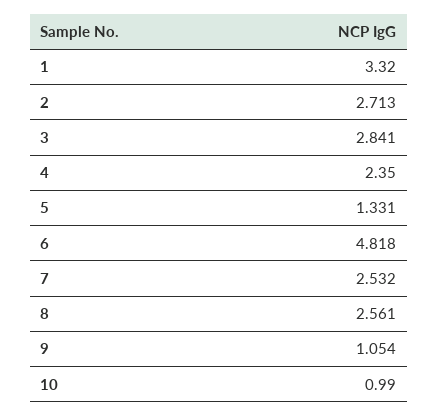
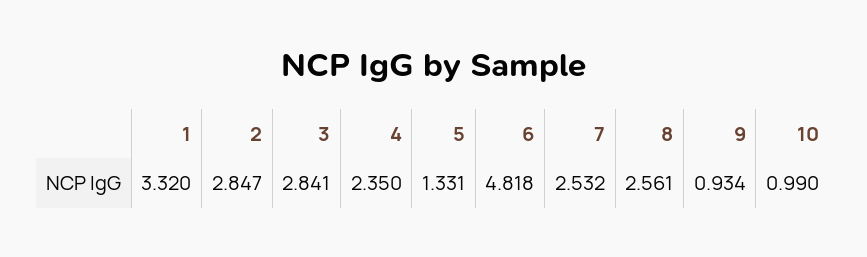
  {
    "1": 3.32,
-   "2": 2.713,
+   "2": 2.847,
    "3": 2.841,
    "4": 2.35,
    "5": 1.331,
    "6": 4.818,
    "7": 2.532,
    "8": 2.561,
-   "9": 1.054,
+   "9": 0.934,
    "10": 0.99
  }

